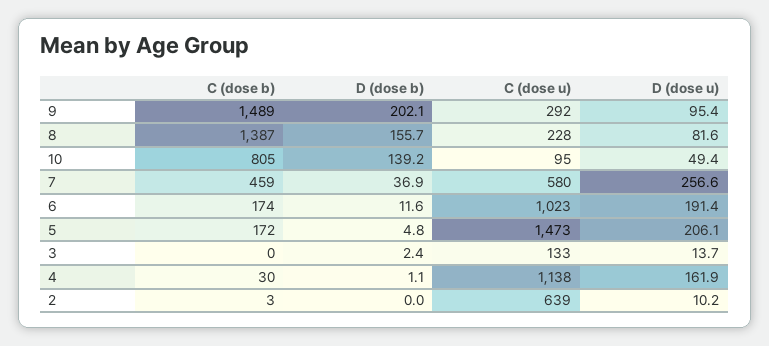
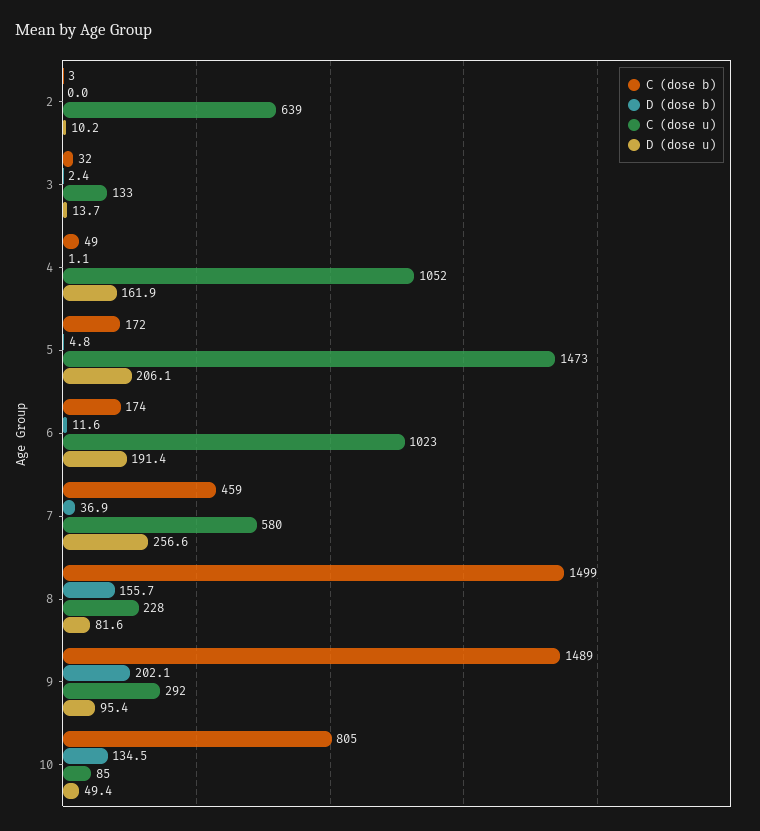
  {
    "C (dose b)": {
      "9": 1489,
-     "8": 1387,
+     "8": 1499,
      "10": 805,
      "7": 459,
      "6": 174,
      "5": 172,
-     "3": 0,
+     "3": 32,
-     "4": 30,
+     "4": 49,
      "2": 3
    },
    "D (dose b)": {
      "9": 202.1,
      "8": 155.7,
-     "10": 139.2,
+     "10": 134.5,
      "7": 36.9,
      "6": 11.6,
      "5": 4.8,
      "3": 2.4,
      "4": 1.1,
      "2": 0
    },
    "C (dose u)": {
      "9": 292,
      "8": 228,
-     "10": 95,
+     "10": 85,
      "7": 580,
      "6": 1023,
      "5": 1473,
      "3": 133,
-     "4": 1138,
+     "4": 1052,
      "2": 639
    },
    "D (dose u)": {
      "9": 95.4,
      "8": 81.6,
      "10": 49.4,
      "7": 256.6,
      "6": 191.4,
      "5": 206.1,
      "3": 13.7,
      "4": 161.9,
      "2": 10.2
    }
  }

